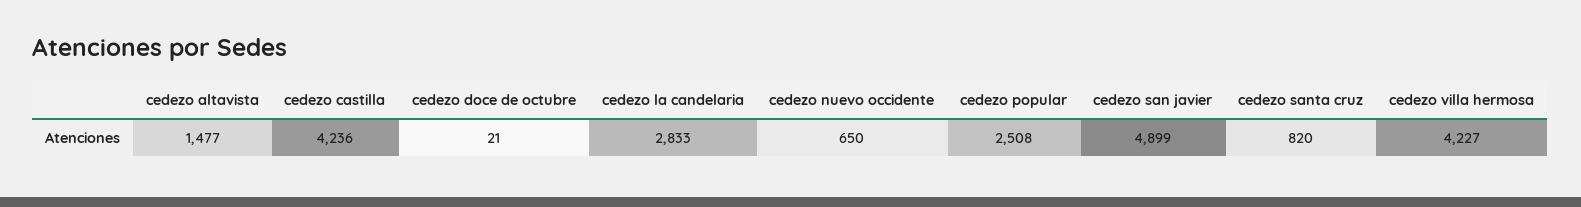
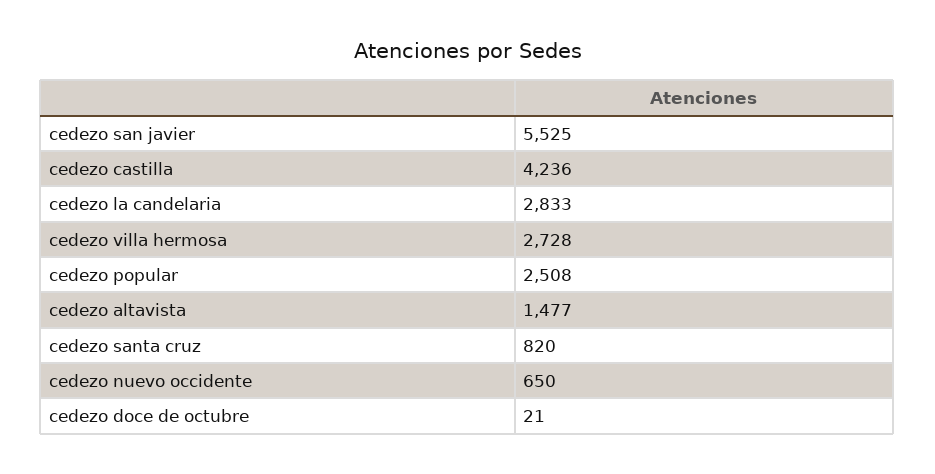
  {
    "cedezo altavista": 1477,
    "cedezo castilla": 4236,
    "cedezo doce de octubre": 21,
    "cedezo la candelaria": 2833,
    "cedezo nuevo occidente": 650,
    "cedezo popular": 2508,
-   "cedezo san javier": 4899,
+   "cedezo san javier": 5525,
    "cedezo santa cruz": 820,
-   "cedezo villa hermosa": 4227
+   "cedezo villa hermosa": 2728
  }

